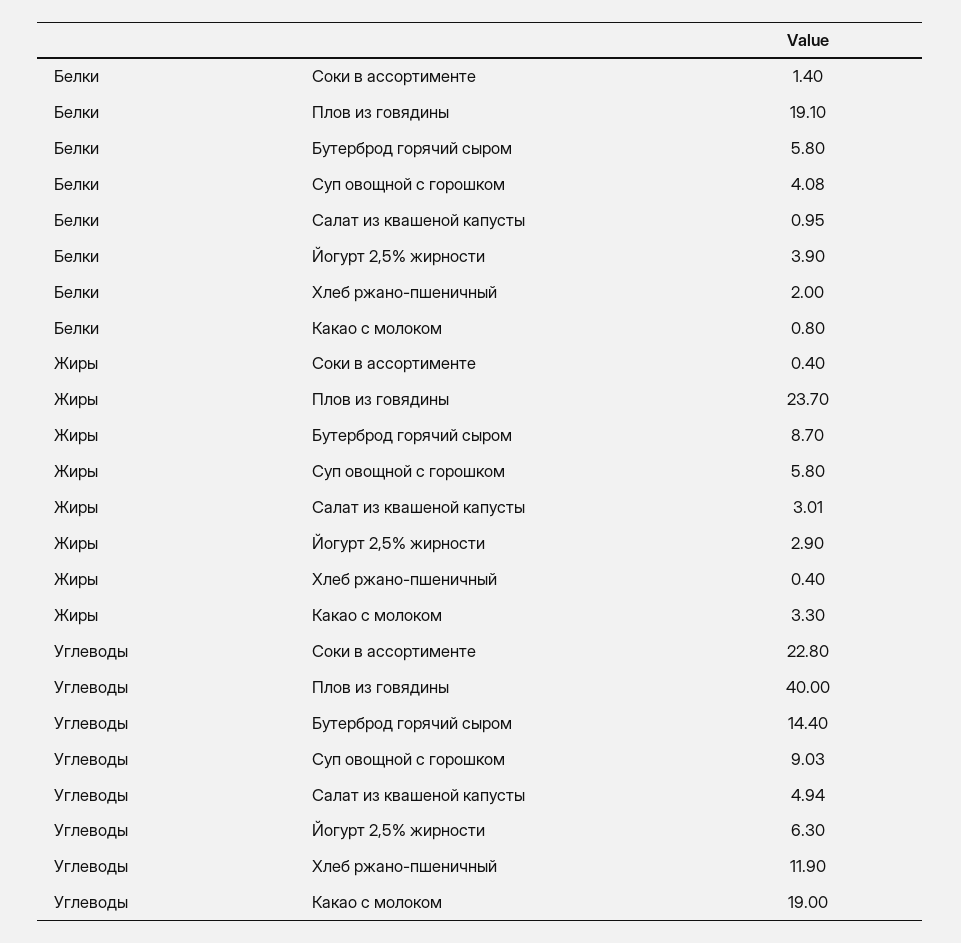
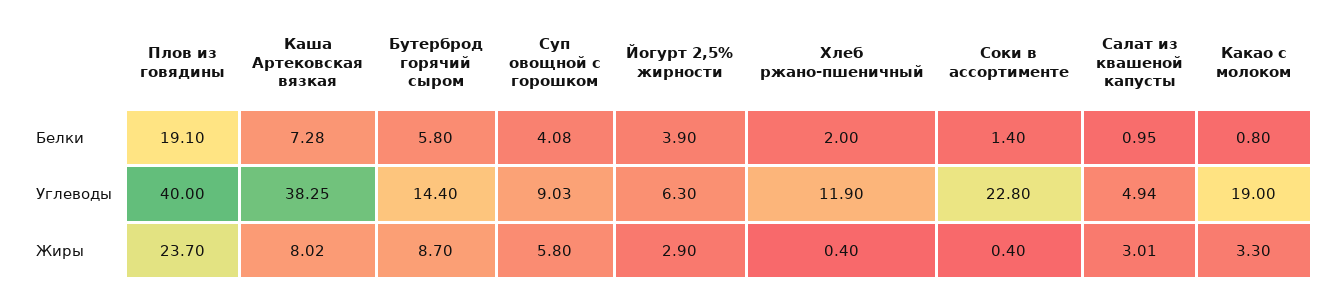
  {
    "Белки": {
      "Соки в ассортименте": 1.4,
      "Плов из говядины": 19.1,
      "Бутерброд горячий сыром": 5.8,
      "Суп овощной с горошком": 4.08,
      "Салат из квашеной капусты": 0.95,
      "Йогурт 2,5% жирности": 3.9,
      "Хлеб ржано-пшеничный": 2,
-     "Какао с молоком": 0.8
+     "Какао с молоком": 0.8,
+     "Каша Артековская вязкая": 7.28
    },
    "Жиры": {
      "Соки в ассортименте": 0.4,
      "Плов из говядины": 23.7,
      "Бутерброд горячий сыром": 8.7,
      "Суп овощной с горошком": 5.8,
      "Салат из квашеной капусты": 3.01,
      "Йогурт 2,5% жирности": 2.9,
      "Хлеб ржано-пшеничный": 0.4,
-     "Какао с молоком": 3.3
+     "Какао с молоком": 3.3,
+     "Каша Артековская вязкая": 8.02
    },
    "Углеводы": {
      "Соки в ассортименте": 22.8,
      "Плов из говядины": 40,
      "Бутерброд горячий сыром": 14.4,
      "Суп овощной с горошком": 9.03,
      "Салат из квашеной капусты": 4.94,
      "Йогурт 2,5% жирности": 6.3,
      "Хлеб ржано-пшеничный": 11.9,
-     "Какао с молоком": 19
+     "Какао с молоком": 19,
+     "Каша Артековская вязкая": 38.25
    }
  }

